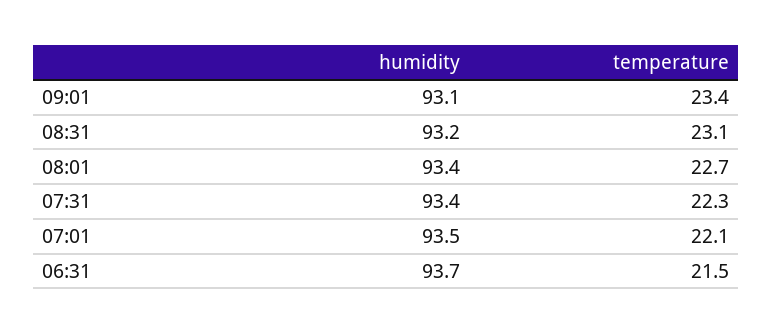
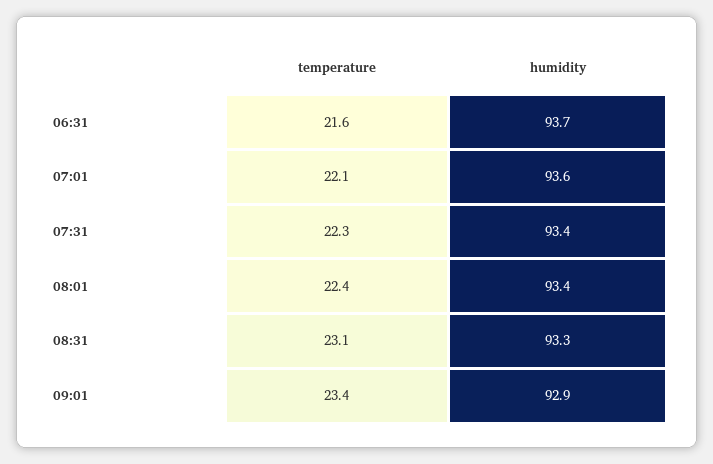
  {
    "humidity": {
-     "09:01": 93.1,
+     "09:01": 92.9,
-     "08:31": 93.2,
+     "08:31": 93.3,
      "08:01": 93.4,
      "07:31": 93.4,
-     "07:01": 93.5,
+     "07:01": 93.6,
      "06:31": 93.7
    },
    "temperature": {
      "09:01": 23.4,
      "08:31": 23.1,
-     "08:01": 22.7,
+     "08:01": 22.4,
      "07:31": 22.3,
      "07:01": 22.1,
-     "06:31": 21.5
+     "06:31": 21.6
    }
  }

